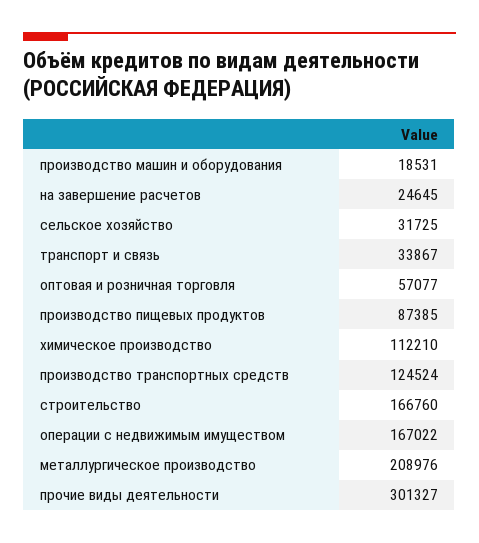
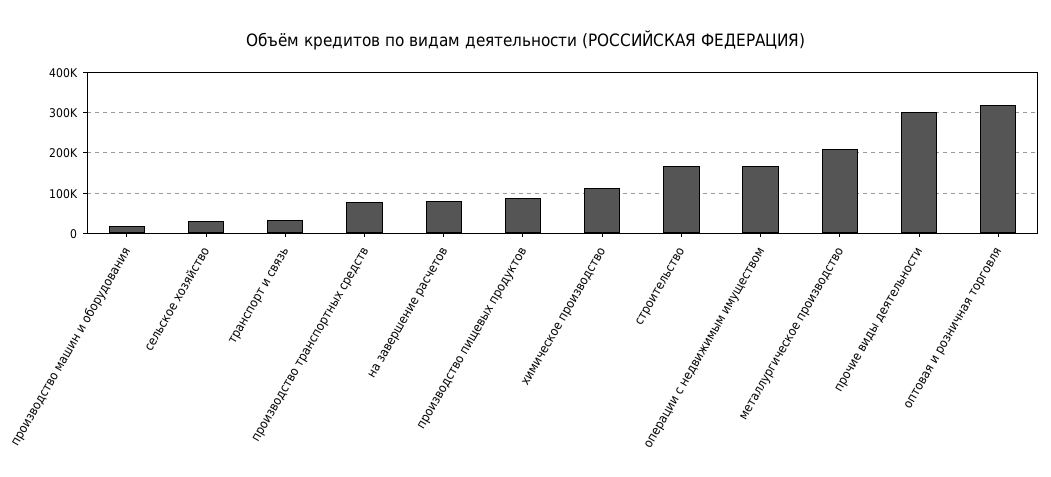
  {
    "производство машин и оборудования": 18531,
-   "на завершение расчетов": 24645,
+   "на завершение расчетов": 80000,
    "сельское хозяйство": 31725,
    "транспорт и связь": 33867,
-   "оптовая и розничная торговля": 57077,
+   "оптовая и розничная торговля": 320000,
    "производство пищевых продуктов": 87385,
    "химическое производство": 112210,
-   "производство транспортных средств": 124524,
+   "производство транспортных средств": 80000,
    "строительство": 166760,
    "операции с недвижимым имуществом": 167022,
    "металлургическое производство": 208976,
    "прочие виды деятельности": 301327
  }

